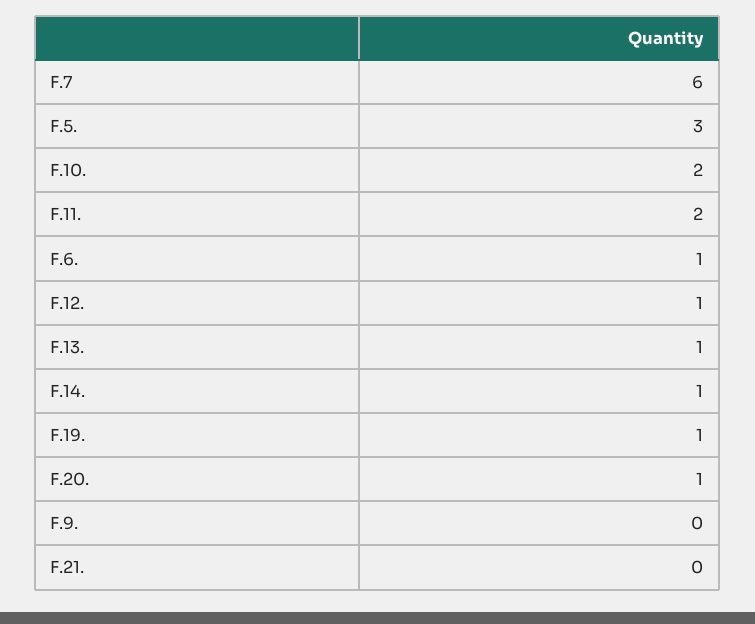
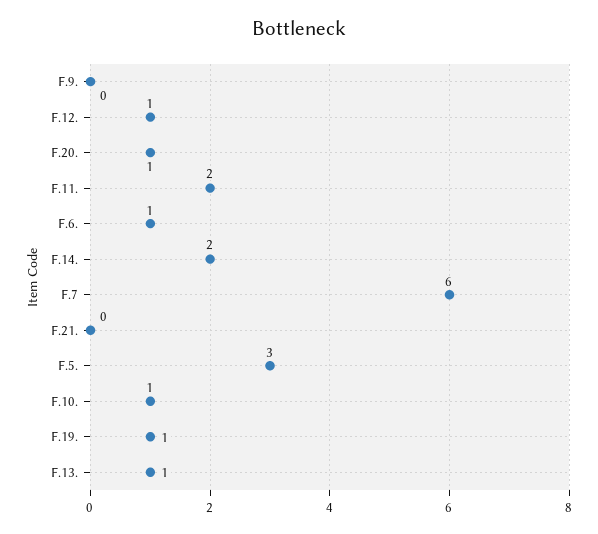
  {
    "F.7": 6,
    "F.5.": 3,
-   "F.10.": 2,
+   "F.10.": 1,
    "F.11.": 2,
    "F.6.": 1,
    "F.12.": 1,
    "F.13.": 1,
-   "F.14.": 1,
+   "F.14.": 2,
    "F.19.": 1,
    "F.20.": 1,
    "F.9.": 0,
    "F.21.": 0
  }

